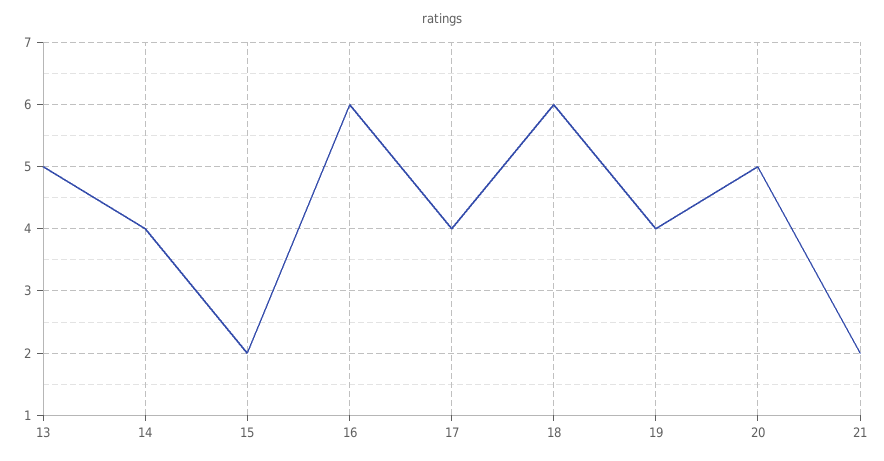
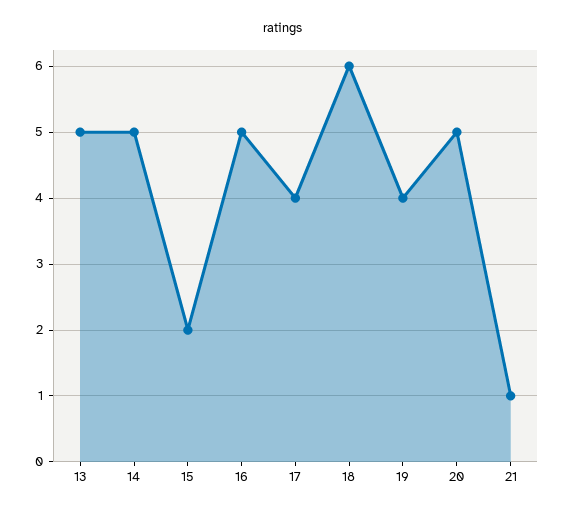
  {
    "13": 5,
-   "14": 4,
+   "14": 5,
    "15": 2,
-   "16": 6,
+   "16": 5,
    "17": 4,
    "18": 6,
    "19": 4,
    "20": 5,
-   "21": 2
+   "21": 1
  }

